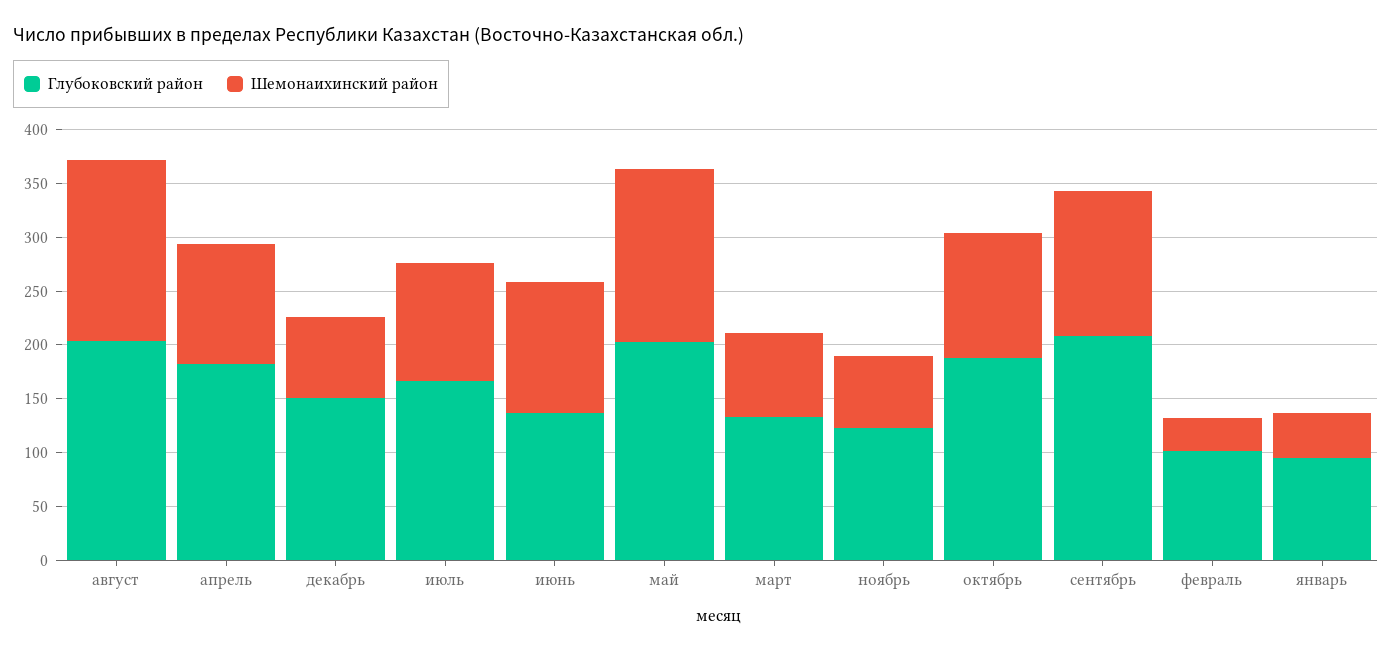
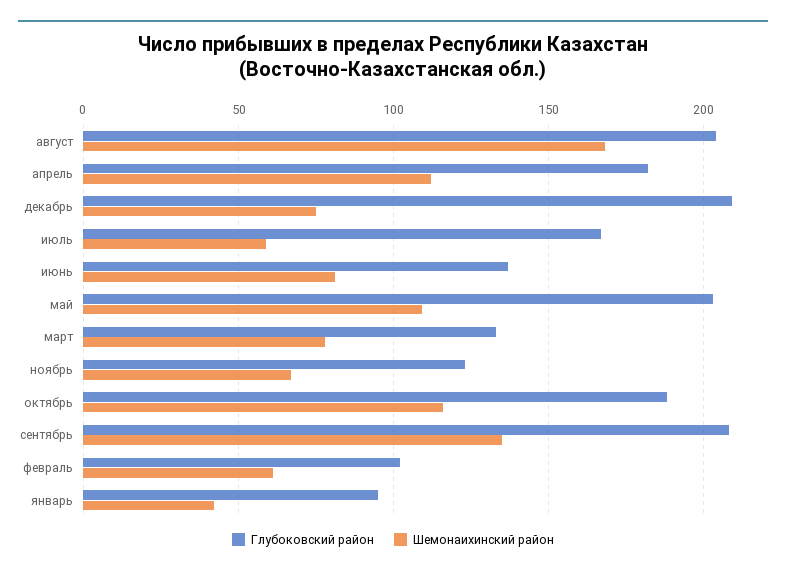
  {
    "Глубоковский район": {
      "август": 205,
      "апрель": 180,
-     "декабрь": 150,
+     "декабрь": 210,
      "июль": 165,
      "июнь": 135,
      "май": 205,
      "март": 135,
      "ноябрь": 125,
      "октябрь": 190,
      "сентябрь": 210,
      "февраль": 100,
      "январь": 95
    },
    "Шемонаихинский район": {
      "август": 170,
      "апрель": 110,
      "декабрь": 75,
-     "июль": 110,
+     "июль": 60,
-     "июнь": 120,
+     "июнь": 80,
-     "май": 160,
+     "май": 110,
      "март": 80,
      "ноябрь": 65,
      "октябрь": 115,
      "сентябрь": 135,
-     "февраль": 30,
+     "февраль": 60,
      "январь": 40
    }
  }

